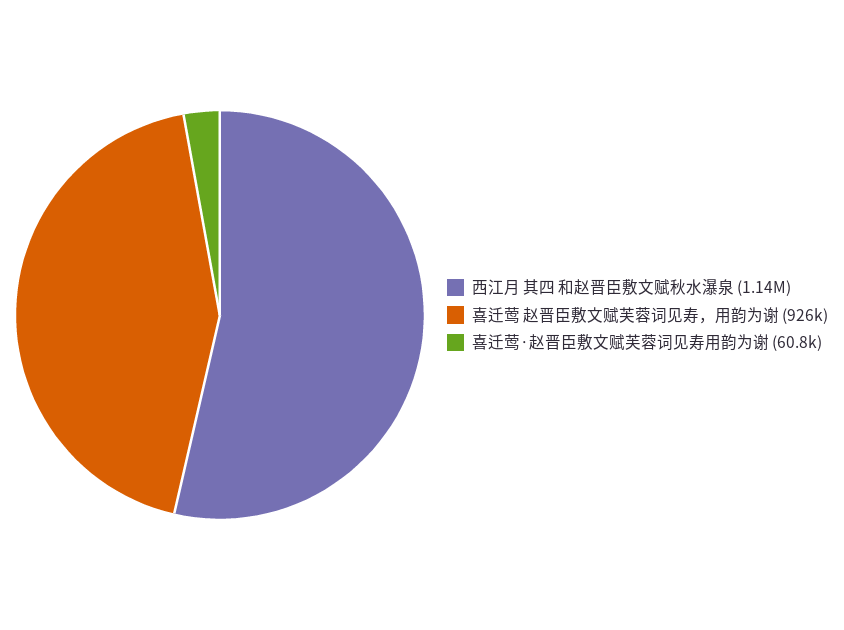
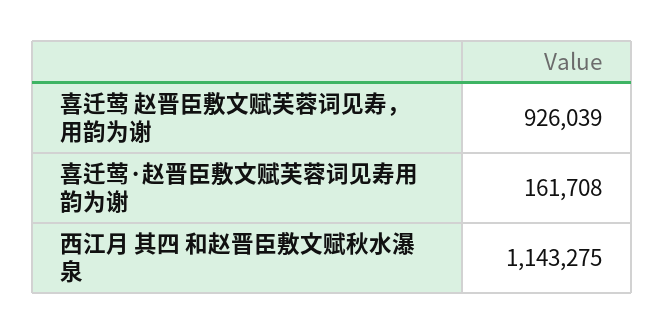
  {
    "西江月 其四 和赵晋臣敷文赋秋水瀑泉": 1143275,
    "喜迁莺 赵晋臣敷文赋芙蓉词见寿，用韵为谢": 926039,
-   "喜迁莺·赵晋臣敷文赋芙蓉词见寿用韵为谢": 60800
+   "喜迁莺·赵晋臣敷文赋芙蓉词见寿用韵为谢": 161708
  }

